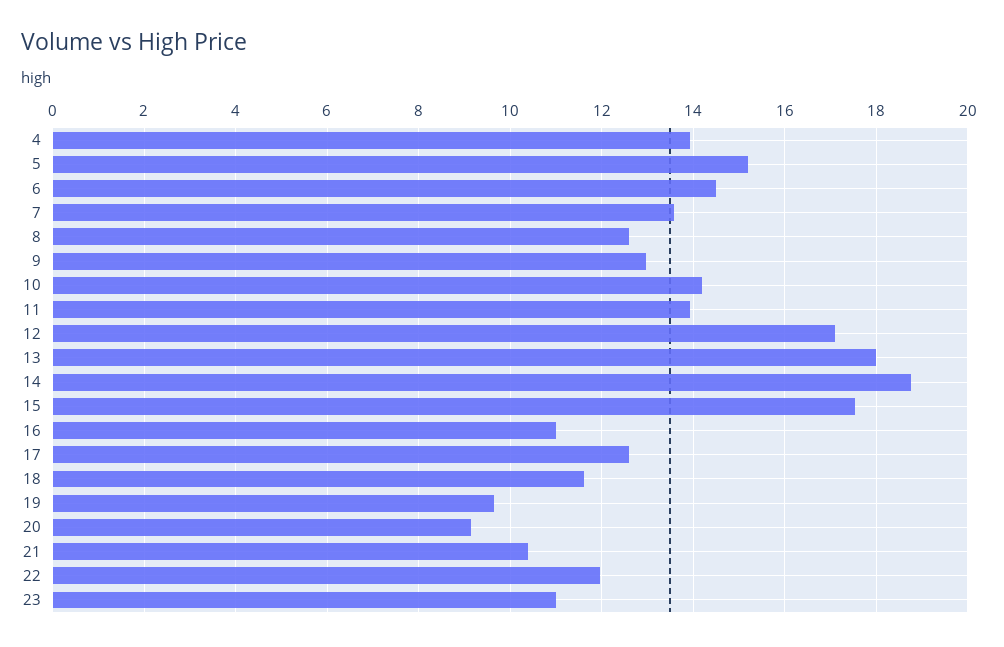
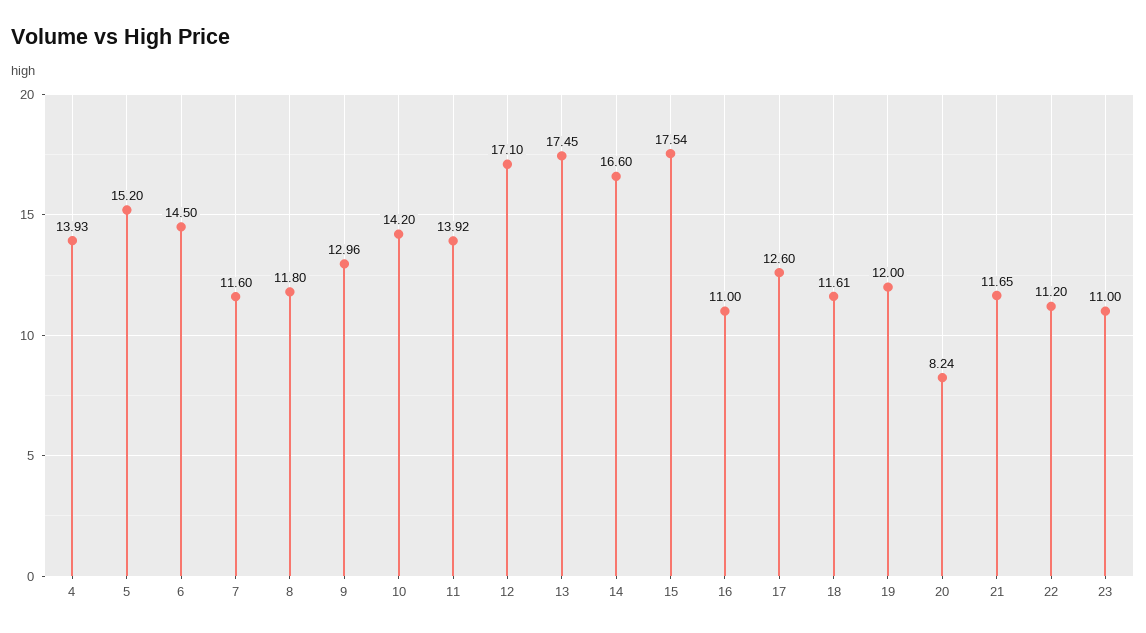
  {
    "4": 13.93,
    "5": 15.2,
    "6": 14.5,
-   "7": 13.6,
+   "7": 11.6,
-   "8": 12.6,
+   "8": 11.8,
    "9": 12.96,
    "10": 14.2,
    "11": 13.92,
    "12": 17.1,
-   "13": 18,
+   "13": 17.45,
-   "14": 18.8,
+   "14": 16.6,
    "15": 17.54,
    "16": 11,
    "17": 12.6,
    "18": 11.61,
-   "19": 9.6,
+   "19": 12,
-   "20": 9.2,
+   "20": 8.24,
-   "21": 10.4,
+   "21": 11.65,
-   "22": 12,
+   "22": 11.2,
    "23": 11
  }

